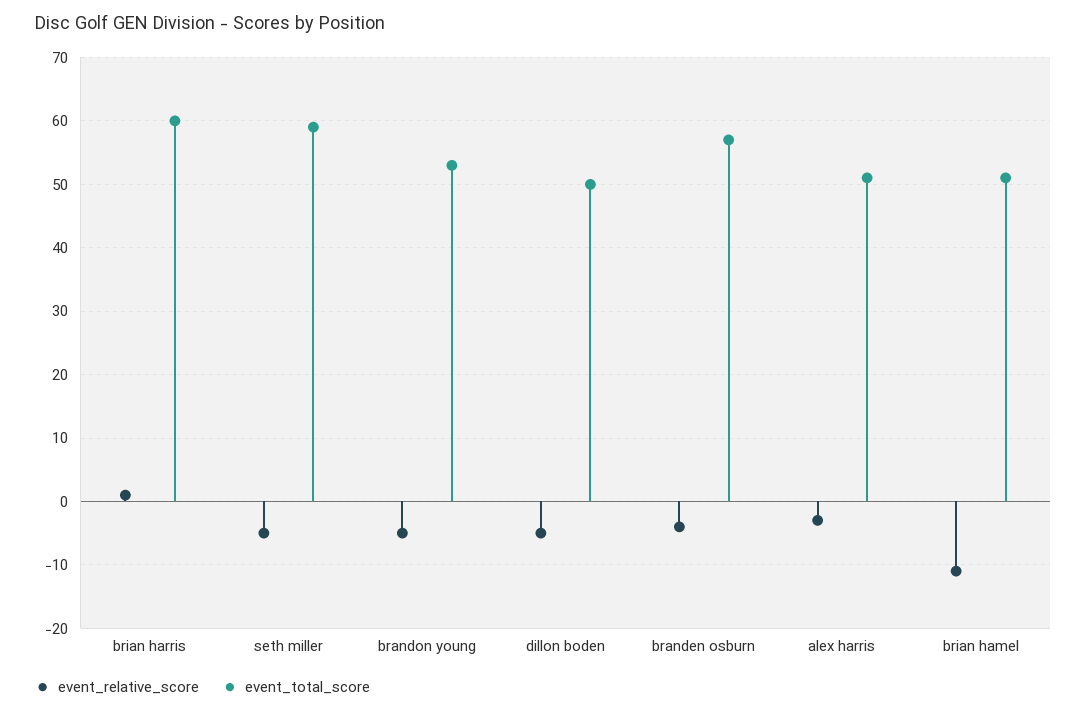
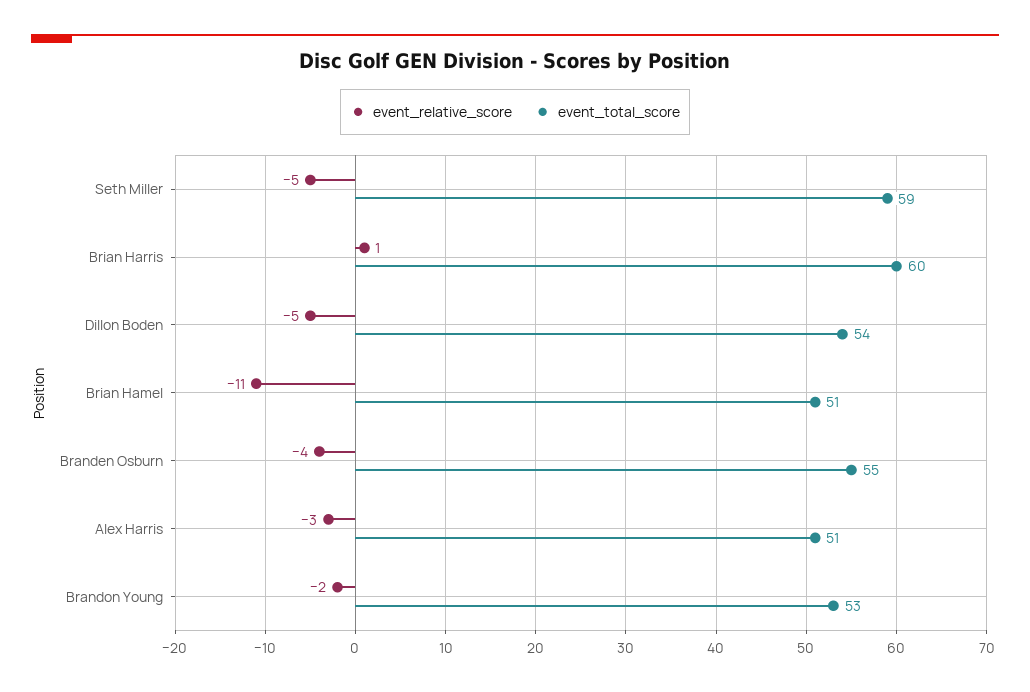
  {
    "event_relative_score": {
      "brian harris": 1,
      "seth miller": -5,
-     "brandon young": -5,
+     "brandon young": -2,
      "dillon boden": -5,
      "branden osburn": -4,
      "alex harris": -3,
      "brian hamel": -11
    },
    "event_total_score": {
      "brian harris": 60,
      "seth miller": 59,
      "brandon young": 53,
-     "dillon boden": 50,
+     "dillon boden": 54,
-     "branden osburn": 57,
+     "branden osburn": 55,
      "alex harris": 51,
      "brian hamel": 51
    }
  }

